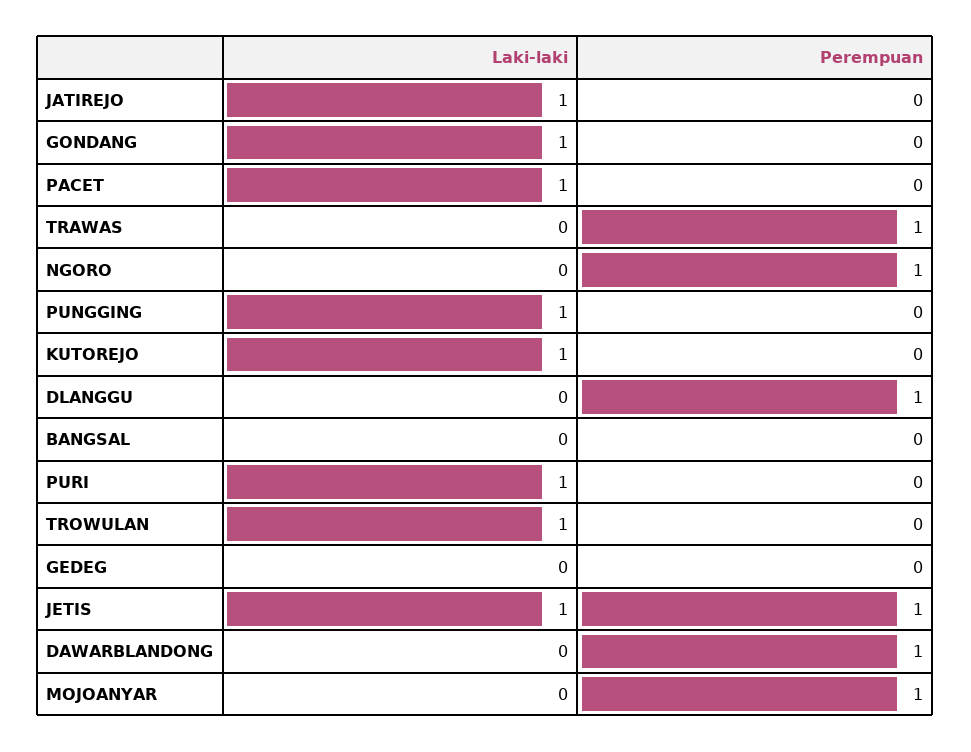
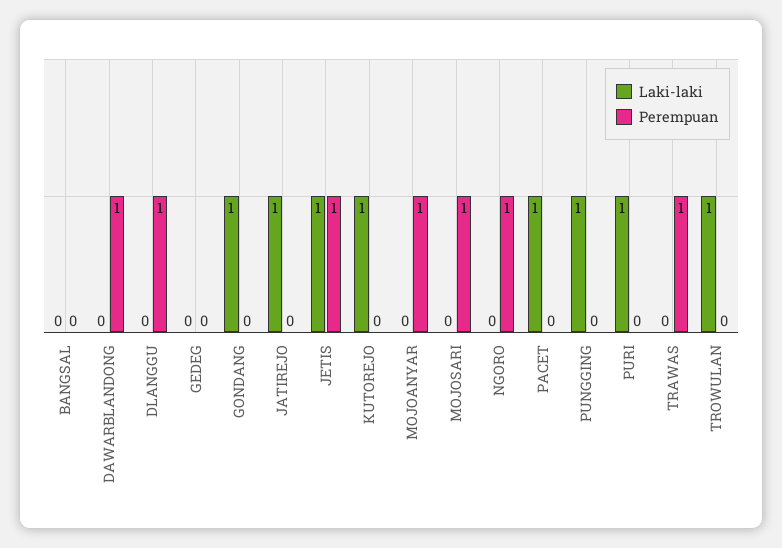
  {
    "Laki-laki": {
      "JATIREJO": 1,
      "GONDANG": 1,
      "PACET": 1,
      "TRAWAS": 0,
      "NGORO": 0,
      "PUNGGING": 1,
      "KUTOREJO": 1,
      "DLANGGU": 0,
      "BANGSAL": 0,
      "PURI": 1,
      "TROWULAN": 1,
      "GEDEG": 0,
      "JETIS": 1,
      "DAWARBLANDONG": 0,
-     "MOJOANYAR": 0
+     "MOJOANYAR": 0,
+     "MOJOSARI": 0
    },
    "Perempuan": {
      "JATIREJO": 0,
      "GONDANG": 0,
      "PACET": 0,
      "TRAWAS": 1,
      "NGORO": 1,
      "PUNGGING": 0,
      "KUTOREJO": 0,
      "DLANGGU": 1,
      "BANGSAL": 0,
      "PURI": 0,
      "TROWULAN": 0,
      "GEDEG": 0,
      "JETIS": 1,
      "DAWARBLANDONG": 1,
-     "MOJOANYAR": 1
+     "MOJOANYAR": 1,
+     "MOJOSARI": 1
    }
  }

